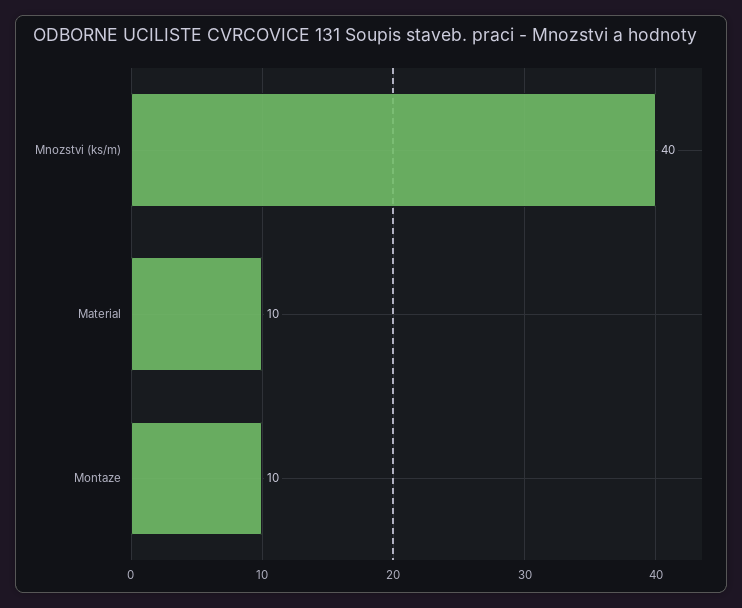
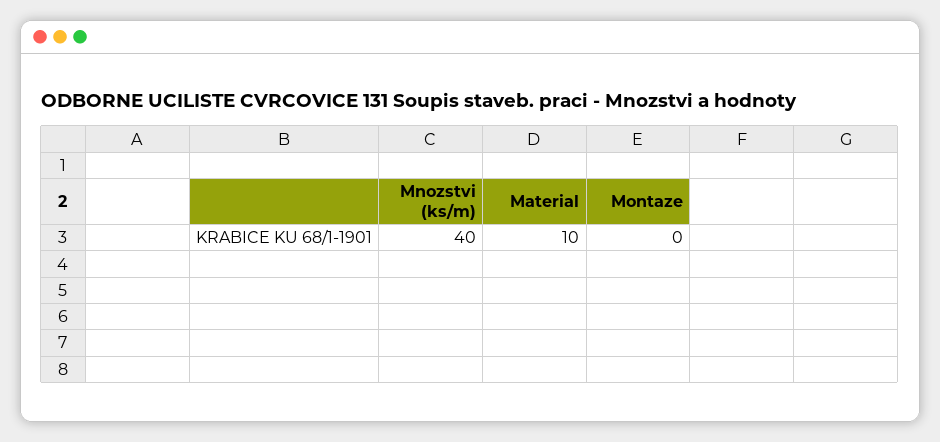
  {
    "Mnozstvi (ks/m)": 40,
    "Material": 10,
-   "Montaze": 10
+   "Montaze": 0
  }

